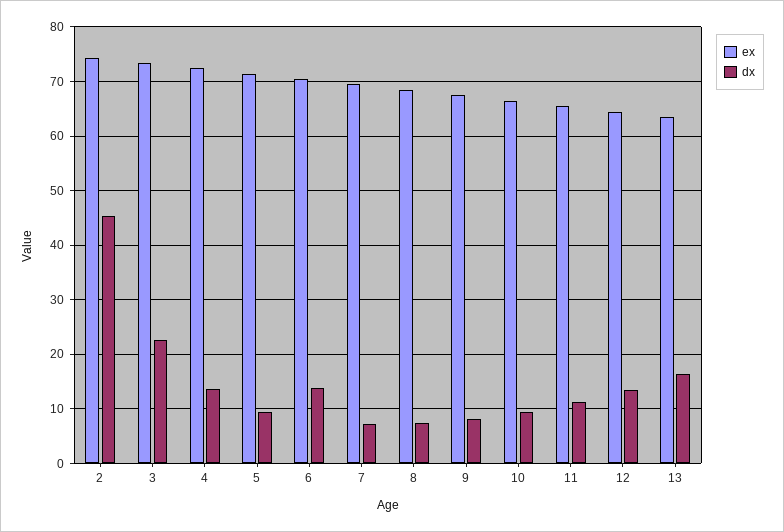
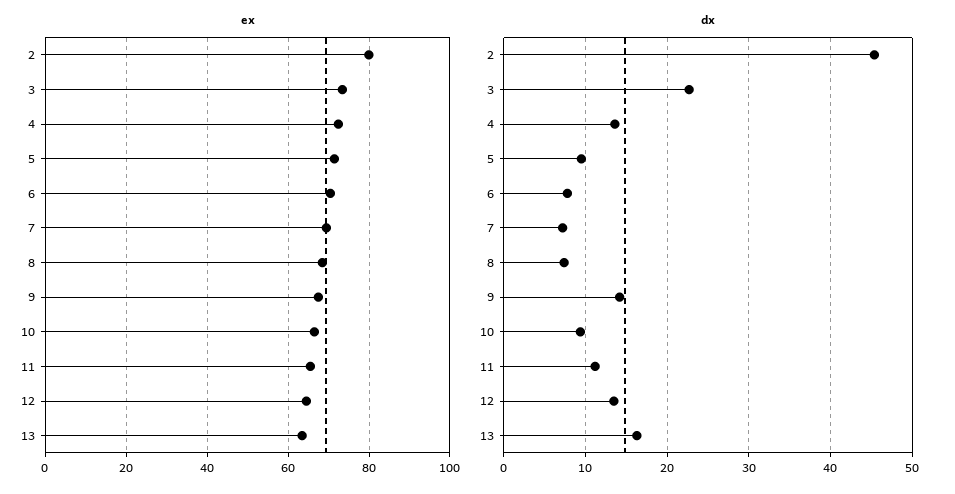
  {
    "ex": {
-     "2": 74,
+     "2": 80,
      "3": 74,
      "4": 72,
      "5": 72,
      "6": 70,
      "7": 70,
      "8": 68,
      "9": 68,
      "10": 66,
      "11": 66,
      "12": 64,
      "13": 64
    },
    "dx": {
      "2": 45,
      "3": 23,
      "4": 14,
      "5": 10,
-     "6": 14,
+     "6": 8,
      "7": 7,
      "8": 7,
-     "9": 8,
+     "9": 14,
      "10": 9,
      "11": 11,
      "12": 14,
      "13": 16
    }
  }

